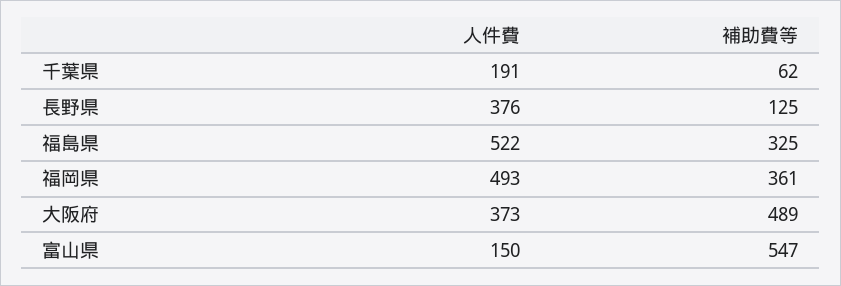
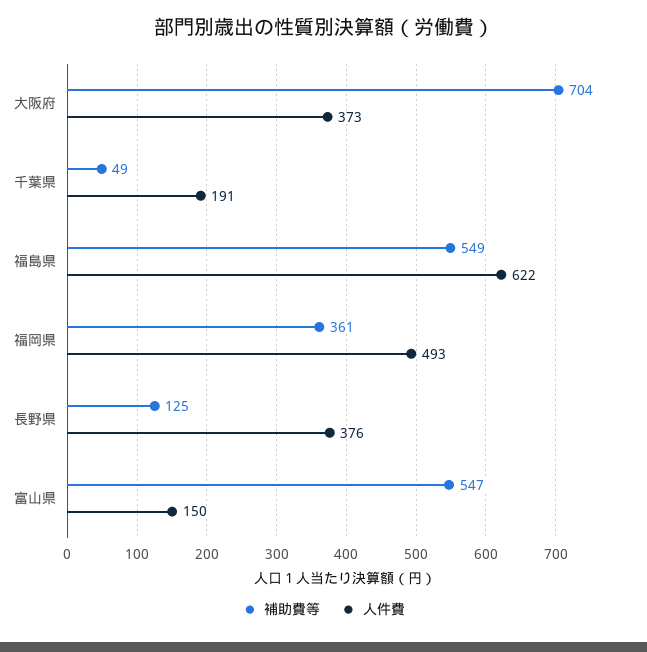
  {
    "人件費": {
      "千葉県": 191,
      "長野県": 376,
-     "福島県": 522,
+     "福島県": 622,
      "福岡県": 493,
      "大阪府": 373,
      "富山県": 150
    },
    "補助費等": {
-     "千葉県": 62,
+     "千葉県": 49,
      "長野県": 125,
-     "福島県": 325,
+     "福島県": 549,
      "福岡県": 361,
-     "大阪府": 489,
+     "大阪府": 704,
      "富山県": 547
    }
  }

